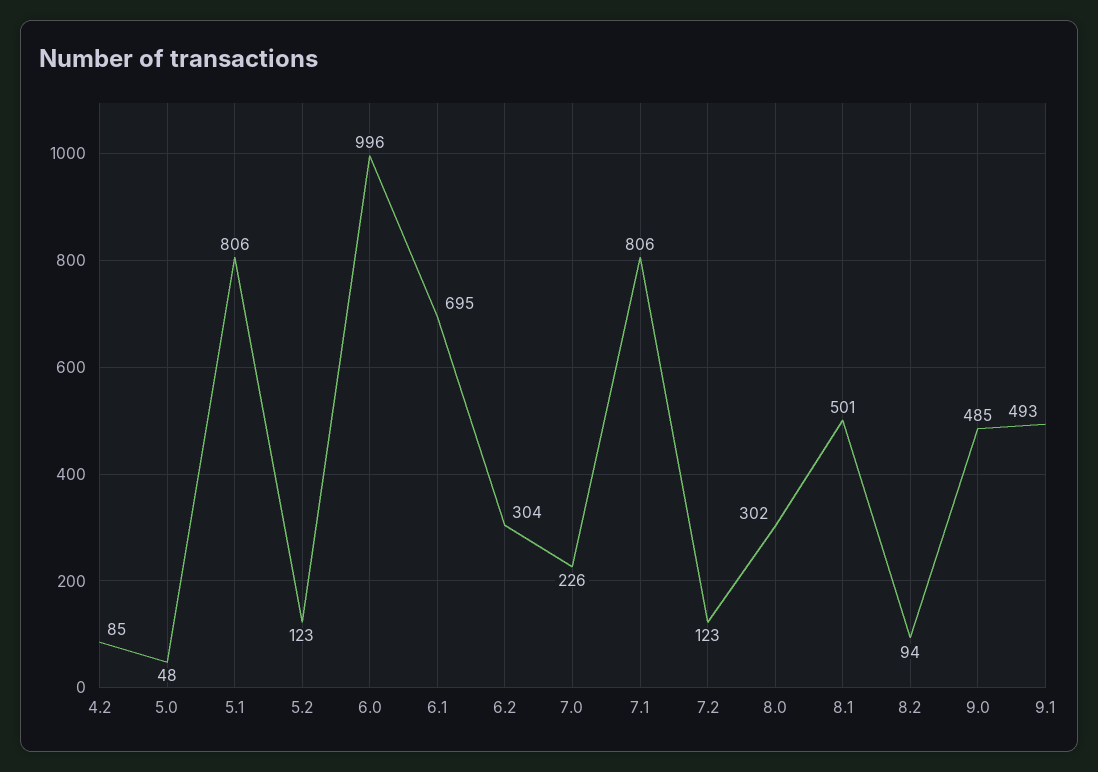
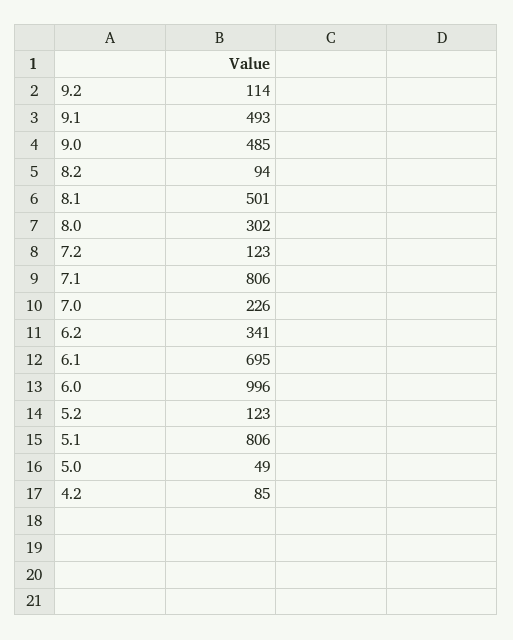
  {
    "4.2": 85,
-   "5.0": 48,
+   "5.0": 49,
    "5.1": 806,
    "5.2": 123,
    "6.0": 996,
    "6.1": 695,
-   "6.2": 304,
+   "6.2": 341,
    "7.0": 226,
    "7.1": 806,
    "7.2": 123,
    "8.0": 302,
    "8.1": 501,
    "8.2": 94,
    "9.0": 485,
-   "9.1": 493
+   "9.1": 493,
+   "9.2": 114
  }

